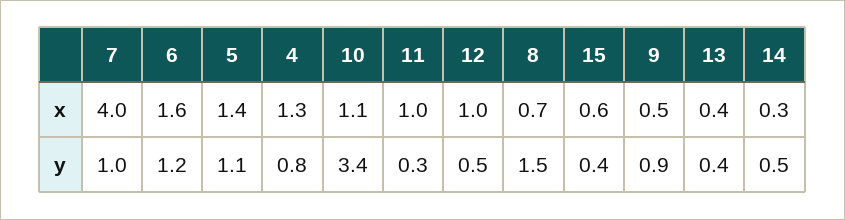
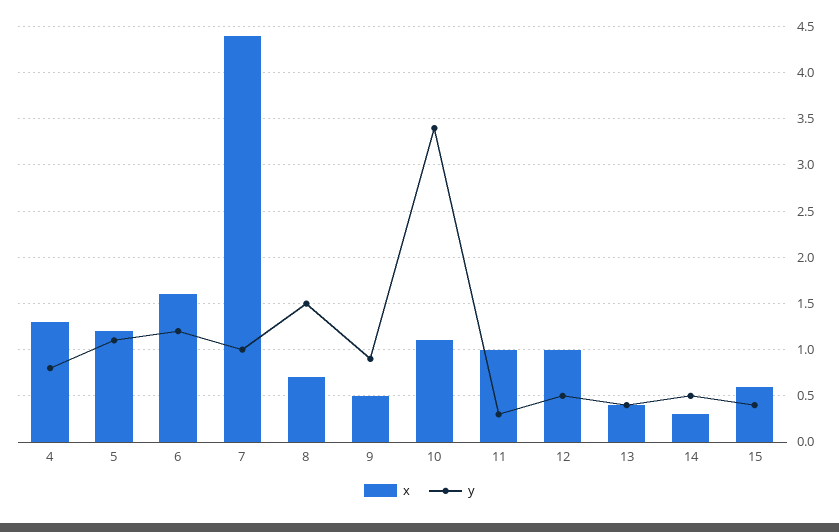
  {
    "x": {
-     "7": 4,
+     "7": 4.4,
      "6": 1.6,
-     "5": 1.4,
+     "5": 1.2,
      "4": 1.3,
      "10": 1.1,
      "11": 1,
      "12": 1,
      "8": 0.7,
      "15": 0.6,
      "9": 0.5,
      "13": 0.4,
      "14": 0.3
    },
    "y": {
      "7": 1,
      "6": 1.2,
      "5": 1.1,
      "4": 0.8,
      "10": 3.4,
      "11": 0.3,
      "12": 0.5,
      "8": 1.5,
      "15": 0.4,
      "9": 0.9,
      "13": 0.4,
      "14": 0.5
    }
  }

